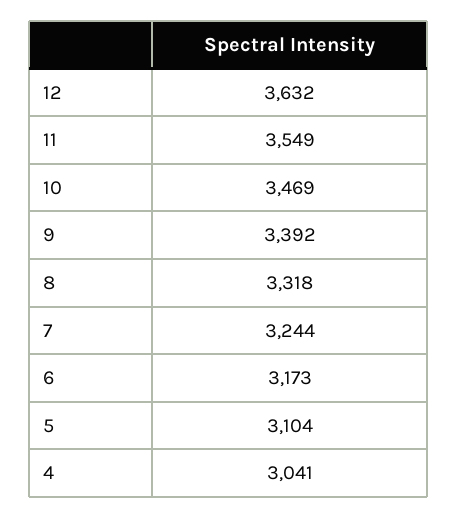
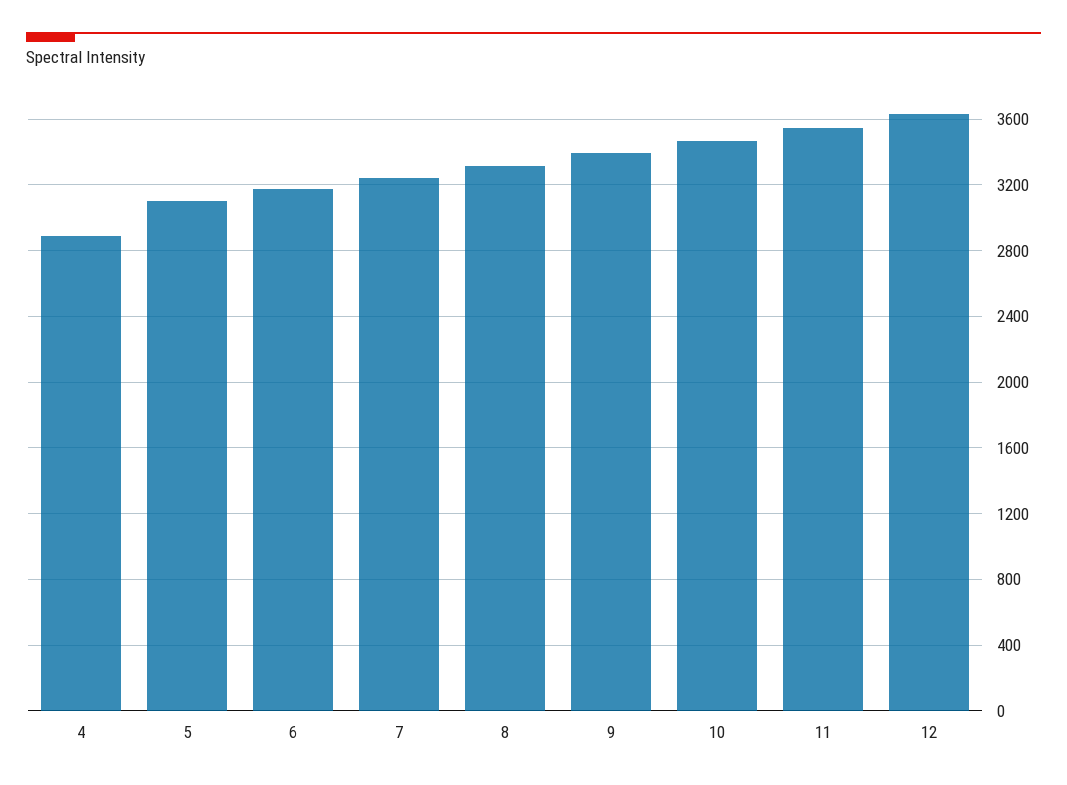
  {
    "12": 3632,
    "11": 3549,
    "10": 3469,
    "9": 3392,
    "8": 3318,
    "7": 3244,
    "6": 3173,
    "5": 3104,
-   "4": 3041
+   "4": 2900
  }

